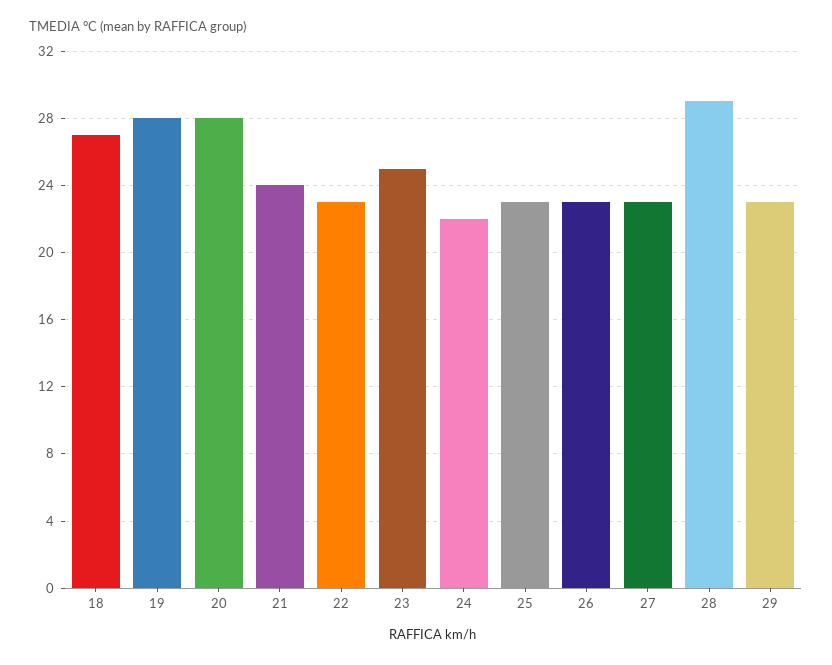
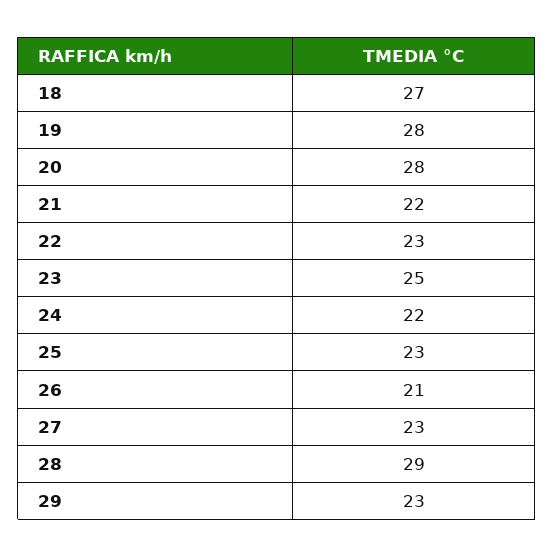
  {
    "18": 27,
    "19": 28,
    "20": 28,
-   "21": 24,
+   "21": 22,
    "22": 23,
    "23": 25,
    "24": 22,
    "25": 23,
-   "26": 23,
+   "26": 21,
    "27": 23,
    "28": 29,
    "29": 23
  }

